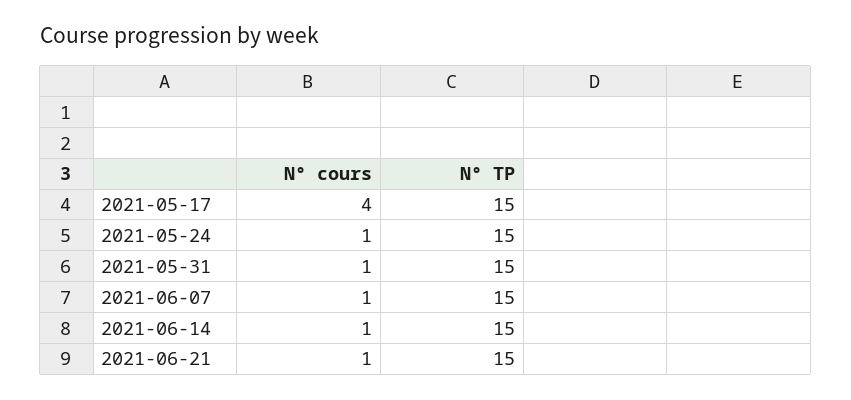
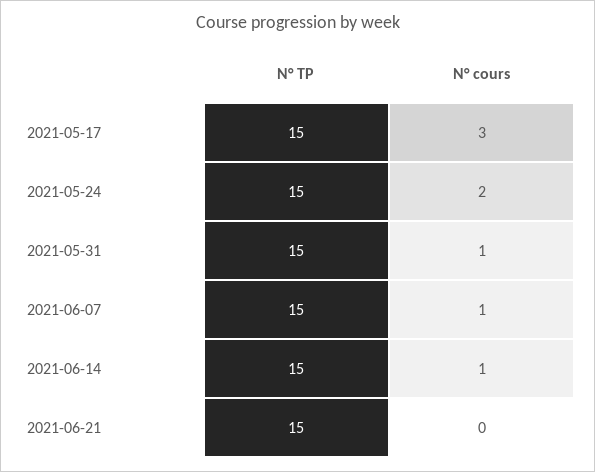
  {
    "N° cours": {
-     "2021-05-17": 4,
+     "2021-05-17": 3,
-     "2021-05-24": 1,
+     "2021-05-24": 2,
      "2021-05-31": 1,
      "2021-06-07": 1,
      "2021-06-14": 1,
-     "2021-06-21": 1
+     "2021-06-21": 0
    },
    "N° TP": {
      "2021-05-17": 15,
      "2021-05-24": 15,
      "2021-05-31": 15,
      "2021-06-07": 15,
      "2021-06-14": 15,
      "2021-06-21": 15
    }
  }

